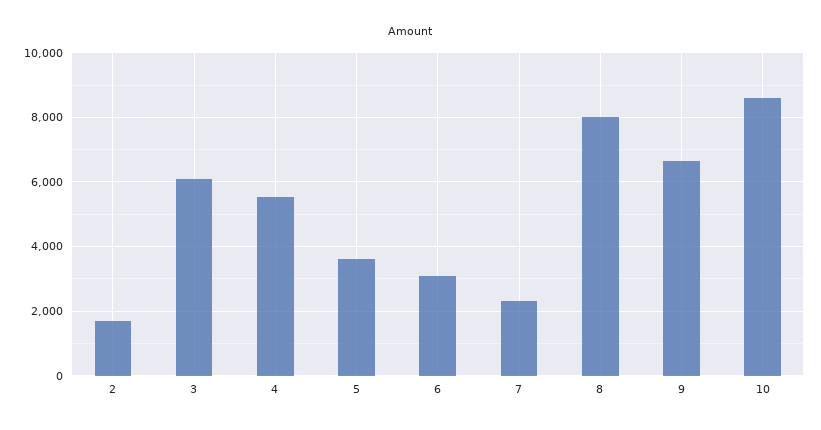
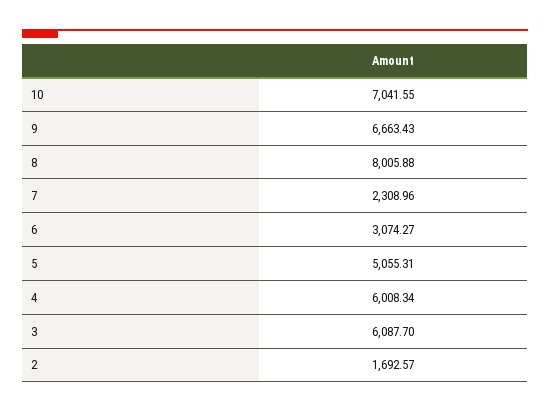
  {
    "2": 1692.57,
    "3": 6087.7,
-   "4": 5600,
+   "4": 6008.34,
-   "5": 3600,
+   "5": 5055.31,
    "6": 3074.27,
    "7": 2308.96,
    "8": 8005.88,
    "9": 6663.43,
-   "10": 8600
+   "10": 7041.55
  }

